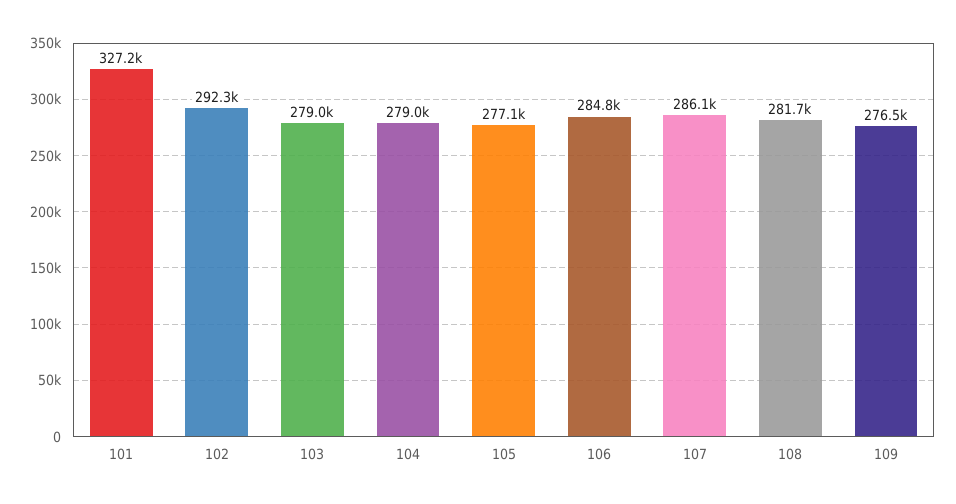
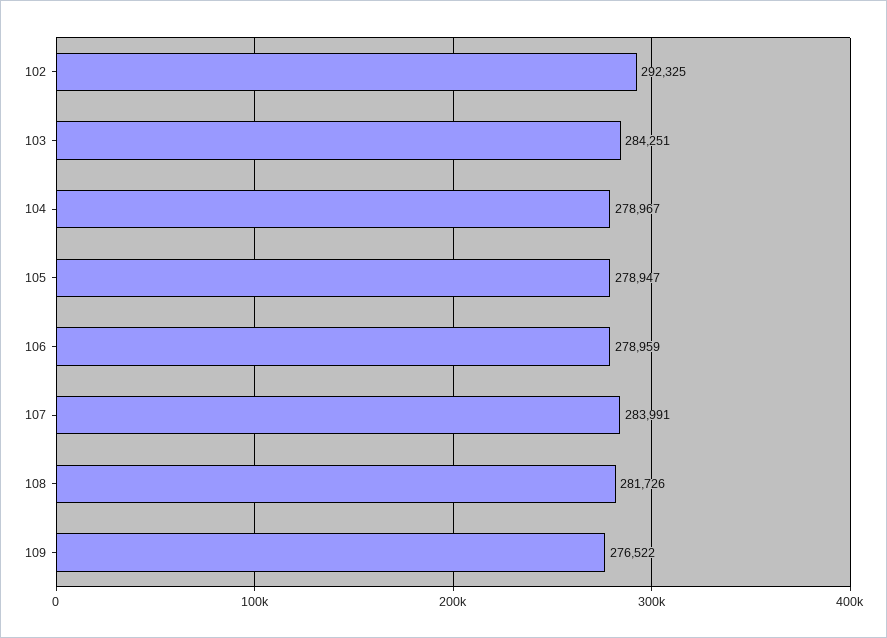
  {
-   "101": 327200,
    "102": 292325,
-   "103": 279000,
+   "103": 284251,
    "104": 278967,
-   "105": 277100,
+   "105": 278947,
-   "106": 284800,
+   "106": 278959,
-   "107": 286100,
+   "107": 283991,
    "108": 281726,
    "109": 276522
  }

